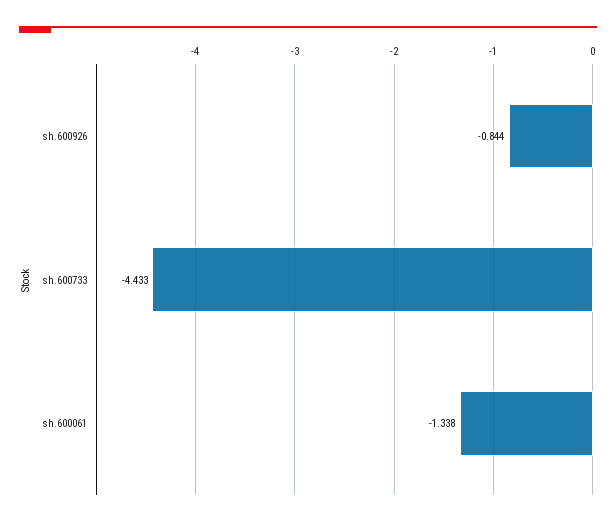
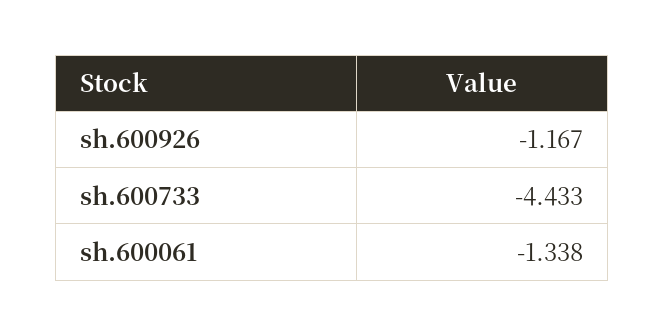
  {
-   "sh.600926": -0.844,
+   "sh.600926": -1.167,
    "sh.600733": -4.433,
    "sh.600061": -1.338
  }

